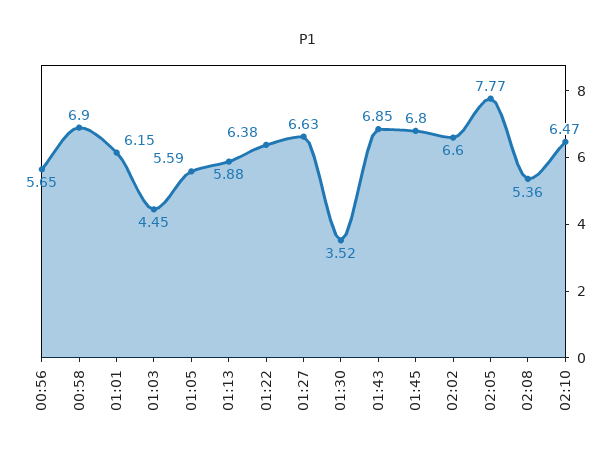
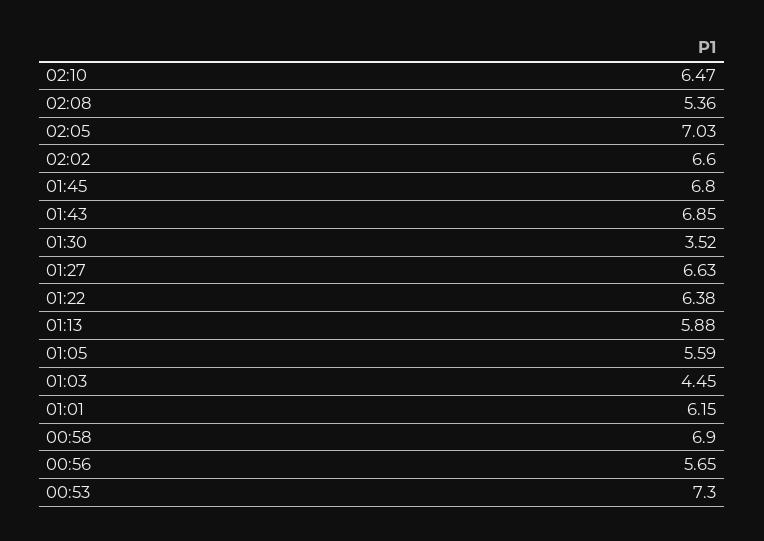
  {
    "00:56": 5.65,
    "00:58": 6.9,
    "01:01": 6.15,
    "01:03": 4.45,
    "01:05": 5.59,
    "01:13": 5.88,
    "01:22": 6.38,
    "01:27": 6.63,
    "01:30": 3.52,
    "01:43": 6.85,
    "01:45": 6.8,
    "02:02": 6.6,
-   "02:05": 7.77,
+   "02:05": 7.03,
    "02:08": 5.36,
-   "02:10": 6.47
+   "02:10": 6.47,
+   "00:53": 7.3
  }

